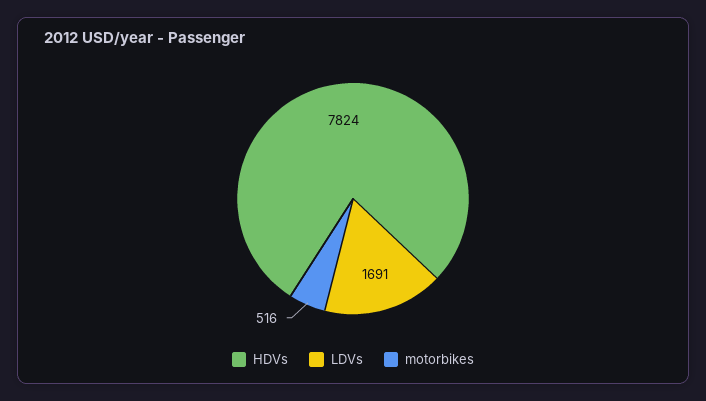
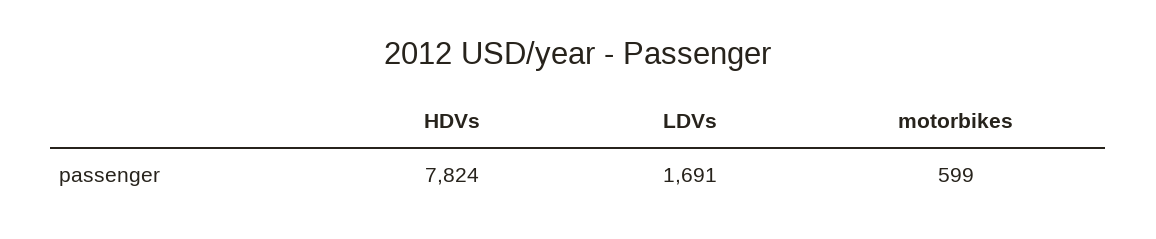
  {
    "HDVs": 7824,
    "LDVs": 1691,
-   "motorbikes": 516
+   "motorbikes": 599
  }

